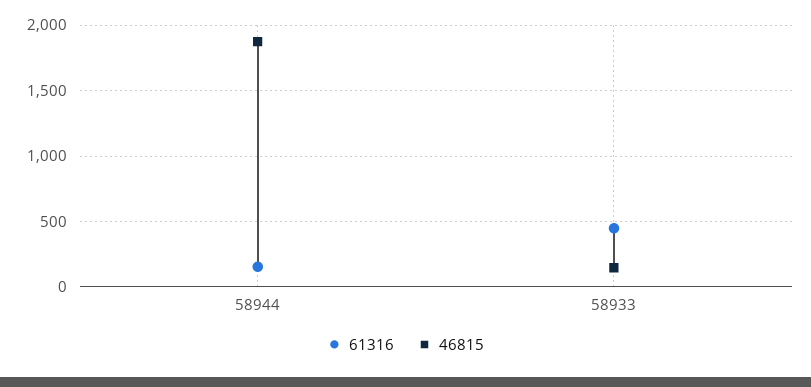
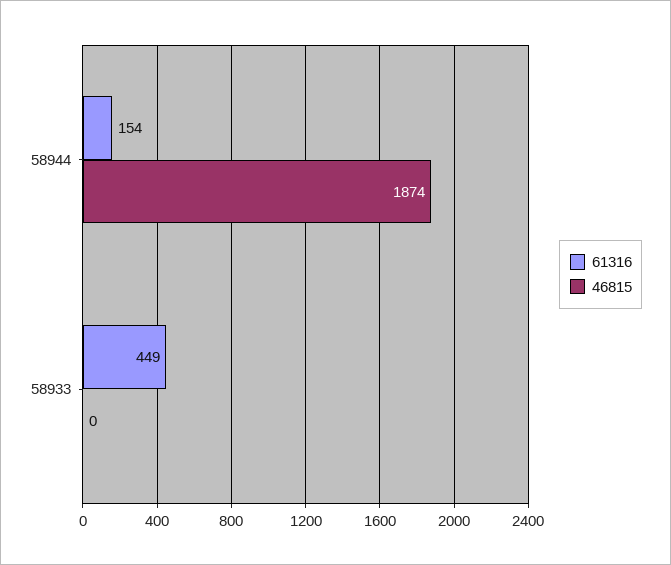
  {
    "61316": {
      "58944": 154,
      "58933": 449
    },
    "46815": {
      "58944": 1874,
-     "58933": 150
+     "58933": 0
    }
  }

